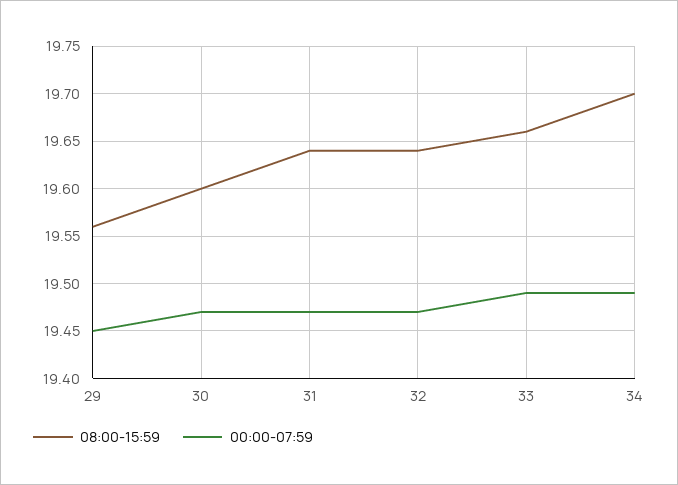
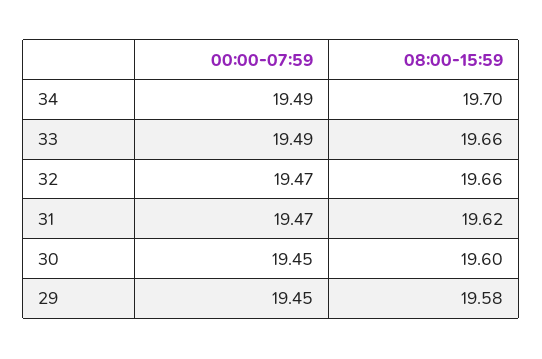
  {
    "08:00-15:59": {
-     "29": 19.56,
+     "29": 19.58,
      "30": 19.6,
-     "31": 19.64,
+     "31": 19.62,
-     "32": 19.64,
+     "32": 19.66,
      "33": 19.66,
      "34": 19.7
    },
    "00:00-07:59": {
      "29": 19.45,
-     "30": 19.47,
+     "30": 19.45,
      "31": 19.47,
      "32": 19.47,
      "33": 19.49,
      "34": 19.49
    }
  }

